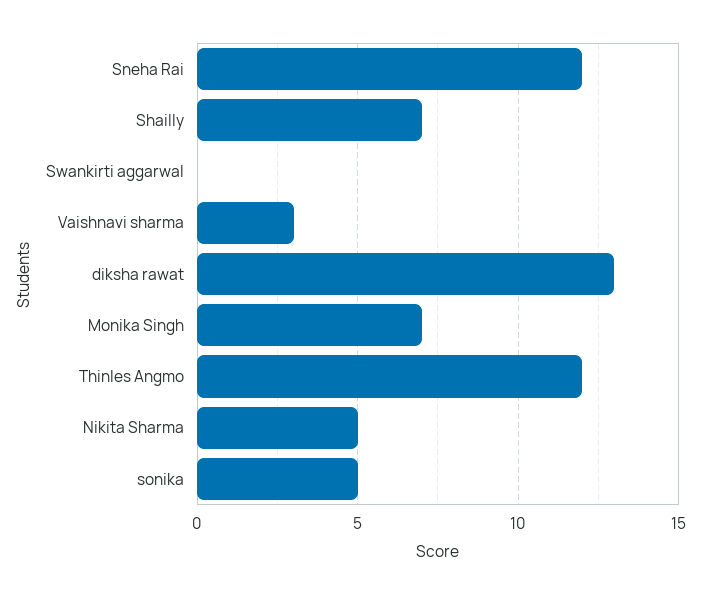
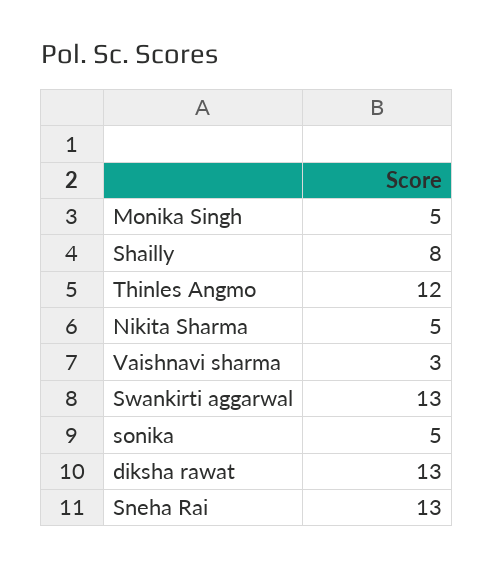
  {
-   "Sneha Rai": 12,
+   "Sneha Rai": 13,
-   "Shailly": 7,
+   "Shailly": 8,
-   "Swankirti aggarwal": 0,
+   "Swankirti aggarwal": 13,
    "Vaishnavi sharma": 3,
    "diksha rawat": 13,
-   "Monika Singh": 7,
+   "Monika Singh": 5,
    "Thinles Angmo": 12,
    "Nikita Sharma": 5,
    "sonika": 5
  }

